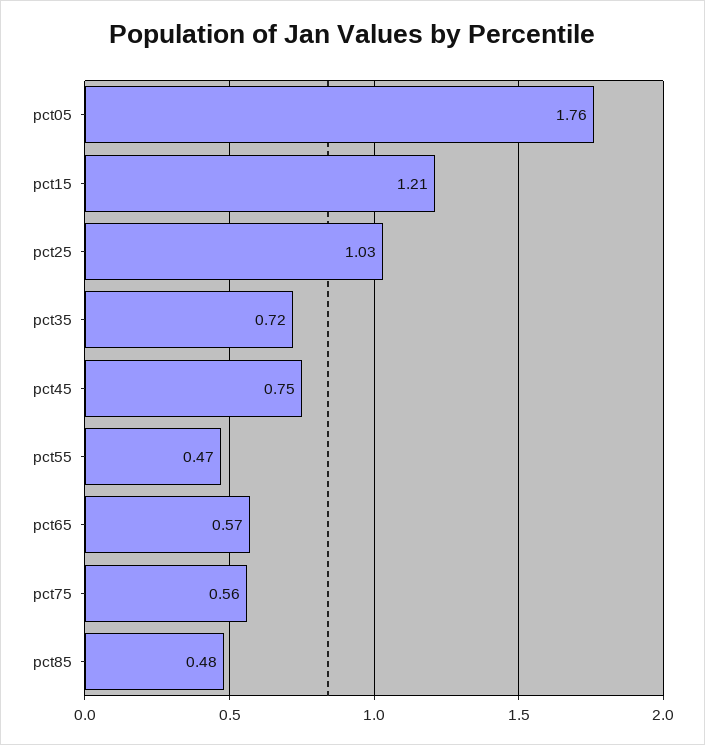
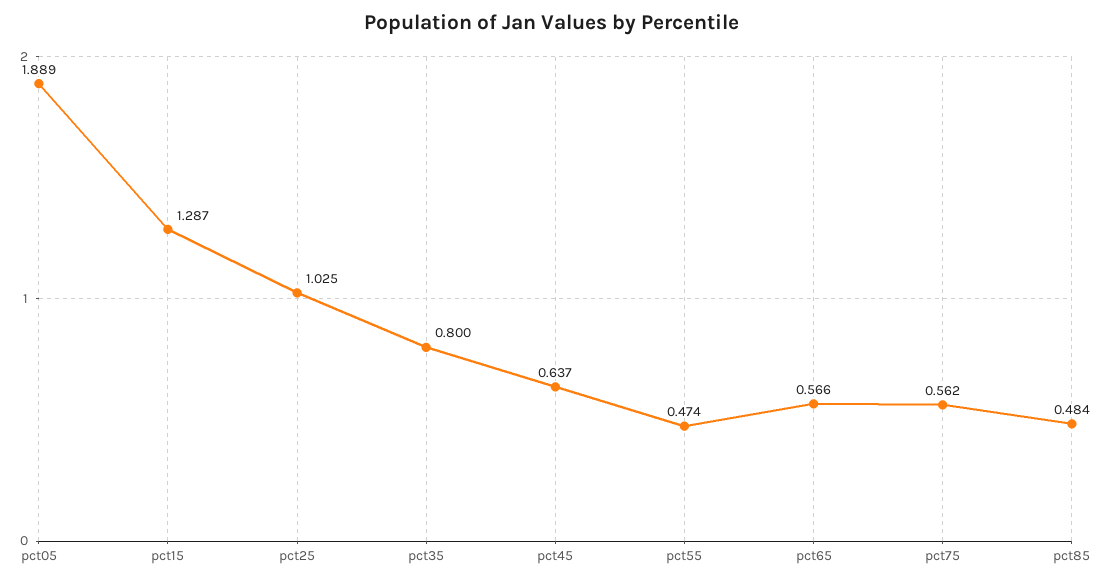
  {
-   "pct05": 1.76,
+   "pct05": 1.889,
-   "pct15": 1.21,
+   "pct15": 1.287,
    "pct25": 1.025,
-   "pct35": 0.72,
+   "pct35": 0.8,
-   "pct45": 0.75,
+   "pct45": 0.637,
    "pct55": 0.474,
    "pct65": 0.566,
    "pct75": 0.562,
    "pct85": 0.484
  }

